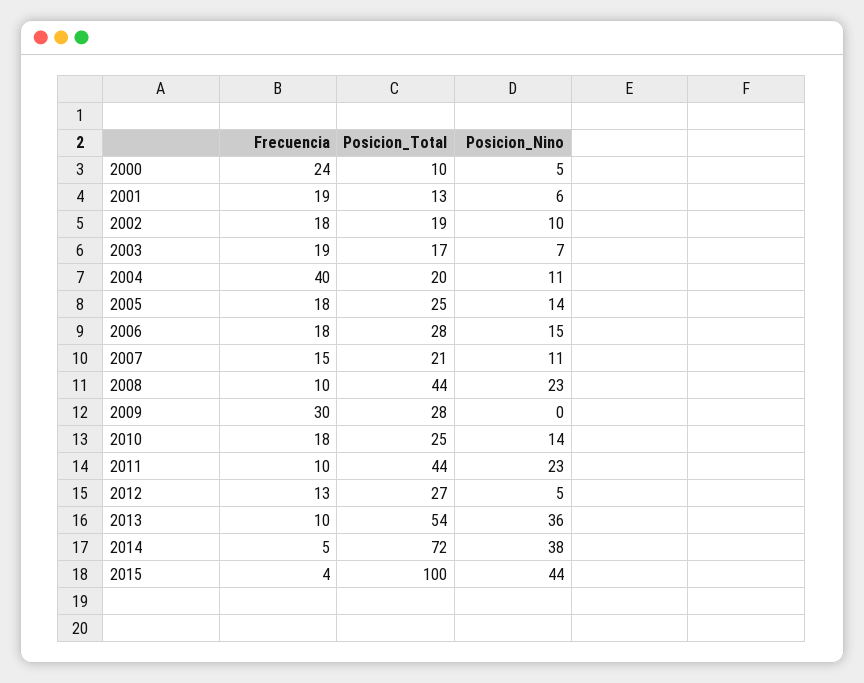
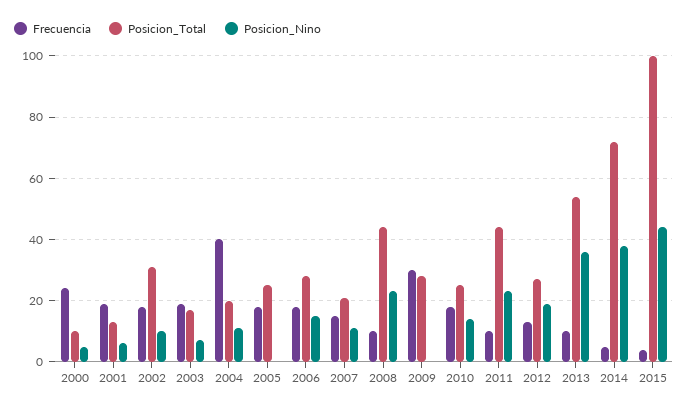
  {
    "Frecuencia": {
      "2000": 24,
      "2001": 19,
      "2002": 18,
      "2003": 19,
      "2004": 40,
      "2005": 18,
      "2006": 18,
      "2007": 15,
      "2008": 10,
      "2009": 30,
      "2010": 18,
      "2011": 10,
      "2012": 13,
      "2013": 10,
      "2014": 5,
      "2015": 4
    },
    "Posicion_Total": {
      "2000": 10,
      "2001": 13,
-     "2002": 19,
+     "2002": 30,
      "2003": 17,
      "2004": 20,
      "2005": 25,
      "2006": 28,
      "2007": 21,
      "2008": 44,
      "2009": 28,
      "2010": 25,
      "2011": 44,
      "2012": 27,
      "2013": 54,
      "2014": 72,
      "2015": 100
    },
    "Posicion_Nino": {
      "2000": 5,
      "2001": 6,
      "2002": 10,
      "2003": 7,
      "2004": 11,
-     "2005": 14,
+     "2005": 0,
      "2006": 15,
      "2007": 11,
      "2008": 23,
      "2009": 0,
      "2010": 14,
      "2011": 23,
-     "2012": 5,
+     "2012": 20,
      "2013": 36,
      "2014": 38,
      "2015": 44
    }
  }

